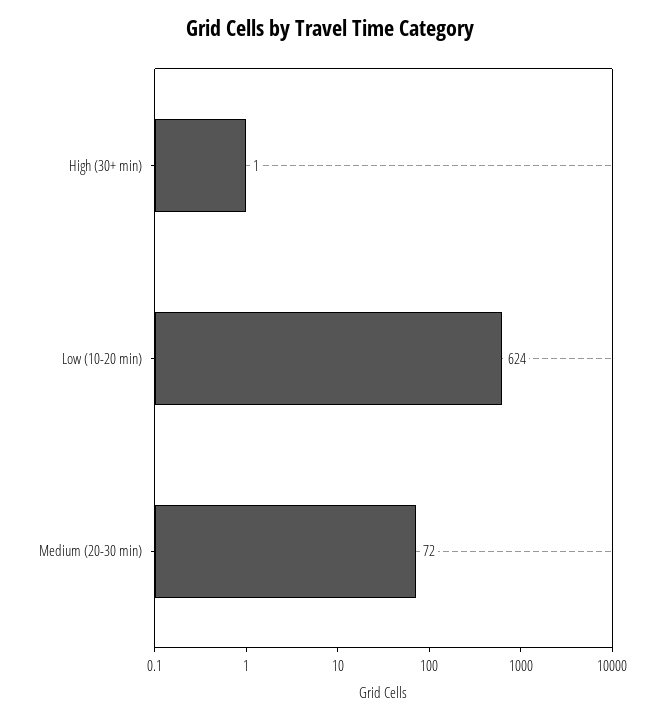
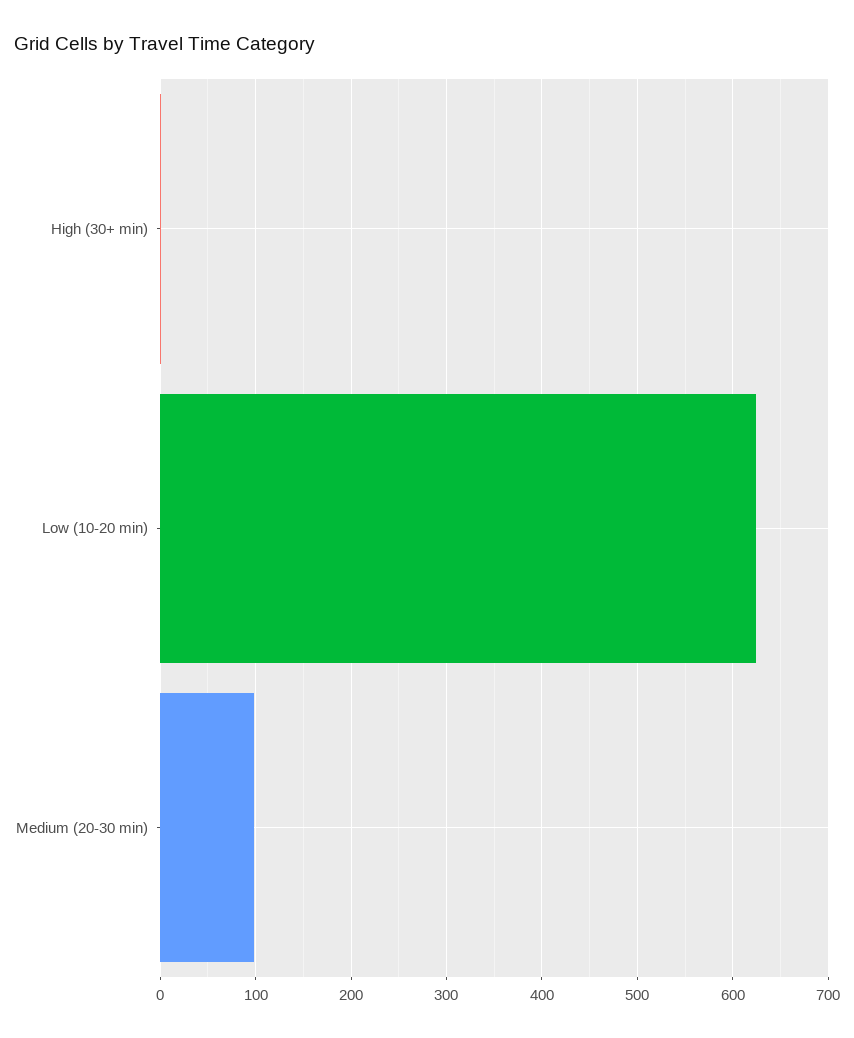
  {
    "High (30+ min)": 1,
    "Low (10-20 min)": 624,
-   "Medium (20-30 min)": 72
+   "Medium (20-30 min)": 100
  }

